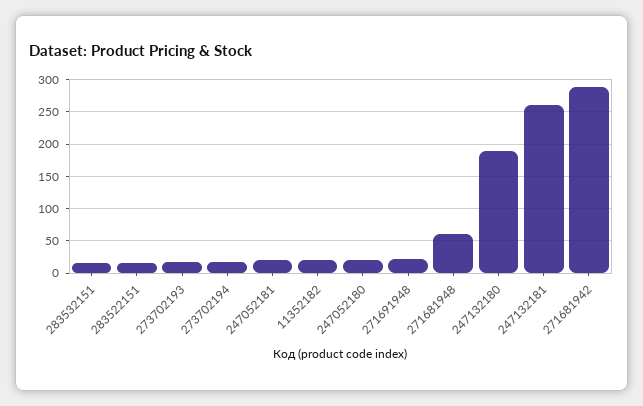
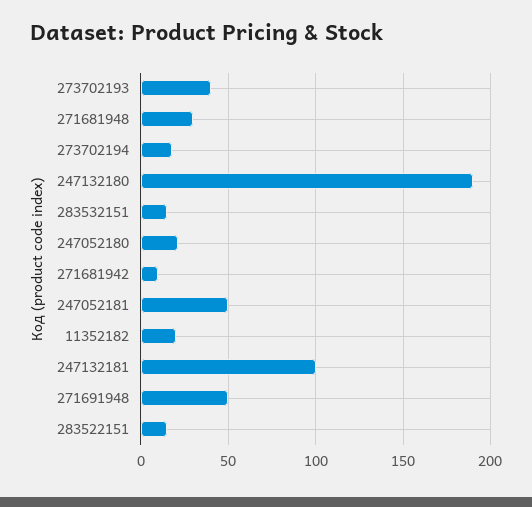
  {
    "283532151": 15,
    "283522151": 15,
-   "273702193": 20,
+   "273702193": 40,
    "273702194": 20,
-   "247052181": 20,
+   "247052181": 50,
    "11352182": 20,
    "247052180": 20,
-   "271691948": 20,
+   "271691948": 50,
-   "271681948": 60,
+   "271681948": 30,
    "247132180": 190,
-   "247132181": 260,
+   "247132181": 100,
-   "271681942": 290
+   "271681942": 10
  }

